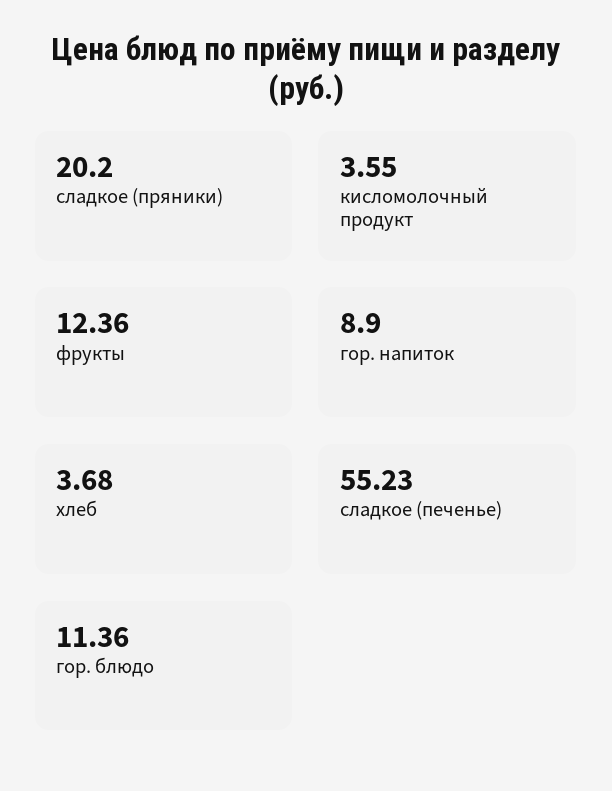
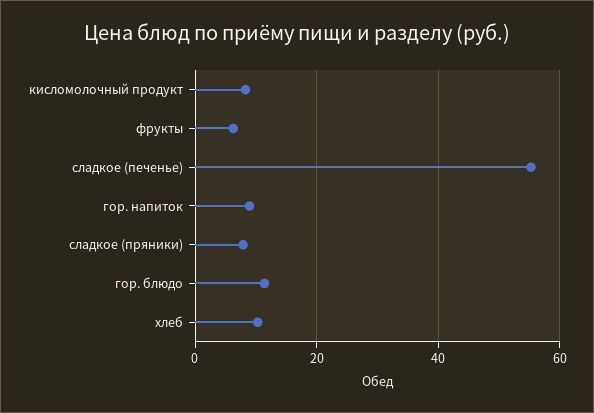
  {
-   "сладкое (пряники)": 20.2,
+   "сладкое (пряники)": 8,
-   "кисломолочный продукт": 3.55,
+   "кисломолочный продукт": 8,
-   "фрукты": 12.36,
+   "фрукты": 6,
    "гор. напиток": 8.9,
-   "хлеб": 3.68,
+   "хлеб": 10,
    "сладкое (печенье)": 55.23,
    "гор. блюдо": 11.36
  }

